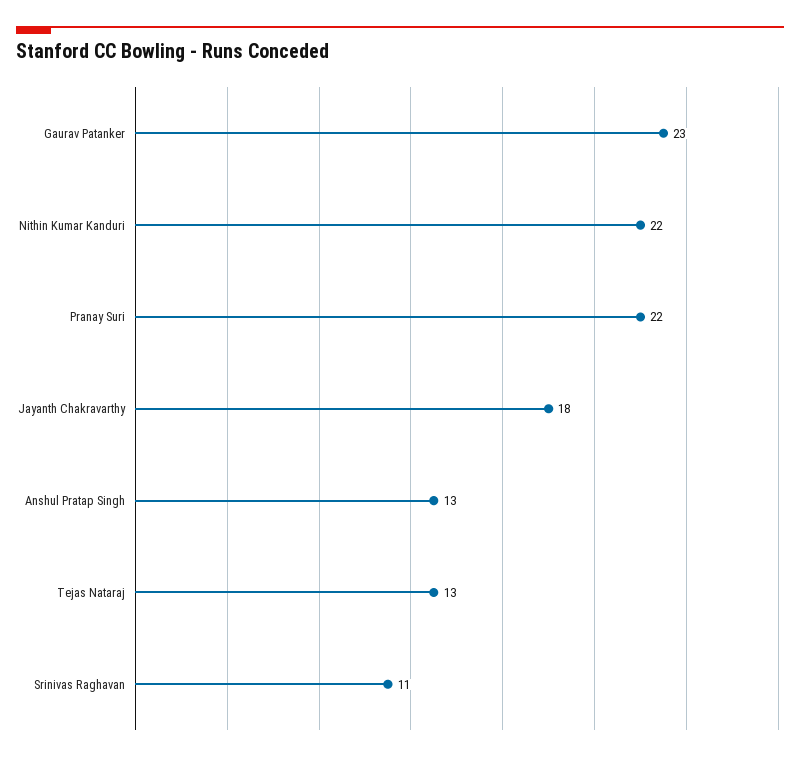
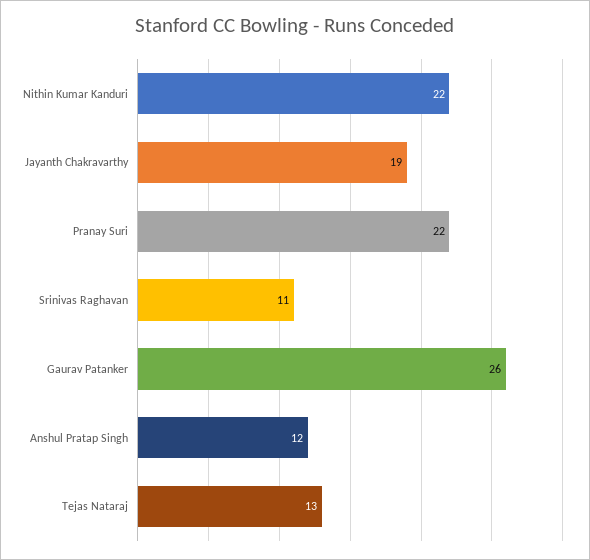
  {
-   "Gaurav Patanker": 23,
+   "Gaurav Patanker": 26,
    "Nithin Kumar Kanduri": 22,
    "Pranay Suri": 22,
-   "Jayanth Chakravarthy": 18,
+   "Jayanth Chakravarthy": 19,
-   "Anshul Pratap Singh": 13,
+   "Anshul Pratap Singh": 12,
    "Tejas Nataraj": 13,
    "Srinivas Raghavan": 11
  }

